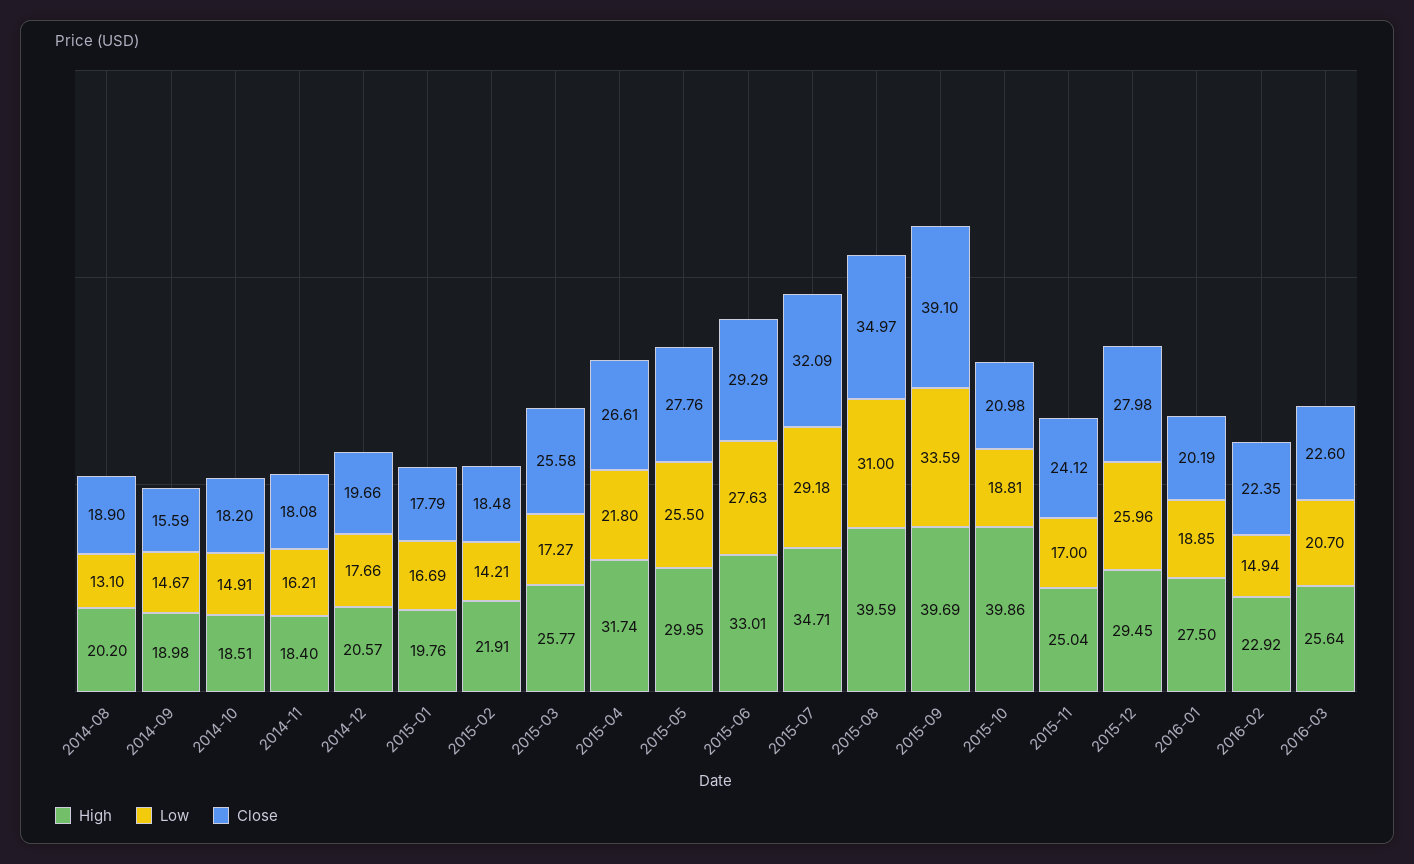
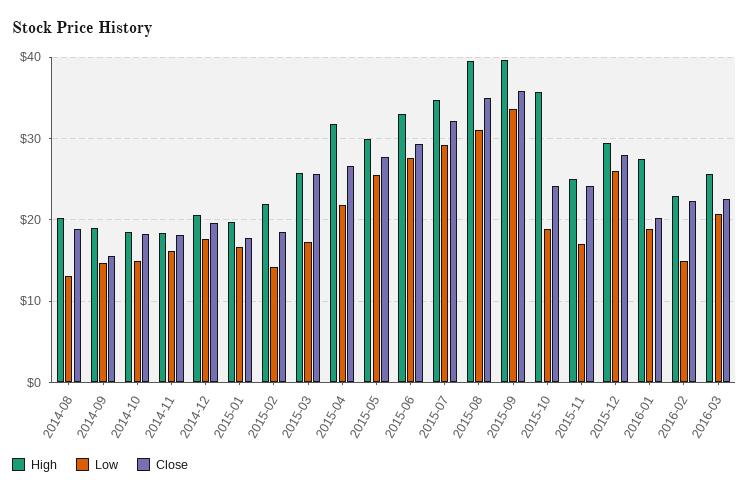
  {
    "High": {
      "2014-08": 20.2,
      "2014-09": 18.98,
      "2014-10": 18.51,
      "2014-11": 18.4,
      "2014-12": 20.57,
      "2015-01": 19.76,
      "2015-02": 21.91,
      "2015-03": 25.77,
      "2015-04": 31.74,
      "2015-05": 29.95,
      "2015-06": 33.01,
      "2015-07": 34.71,
      "2015-08": 39.59,
      "2015-09": 39.69,
-     "2015-10": 39.86,
+     "2015-10": 36,
      "2015-11": 25.04,
      "2015-12": 29.45,
      "2016-01": 27.5,
      "2016-02": 22.92,
      "2016-03": 25.64
    },
    "Low": {
      "2014-08": 13.1,
      "2014-09": 14.67,
      "2014-10": 14.91,
      "2014-11": 16.21,
      "2014-12": 17.66,
      "2015-01": 16.69,
      "2015-02": 14.21,
      "2015-03": 17.27,
      "2015-04": 21.8,
      "2015-05": 25.5,
      "2015-06": 27.63,
      "2015-07": 29.18,
      "2015-08": 31,
      "2015-09": 33.59,
      "2015-10": 18.81,
      "2015-11": 17,
      "2015-12": 25.96,
      "2016-01": 18.85,
      "2016-02": 14.94,
      "2016-03": 20.7
    },
    "Close": {
      "2014-08": 18.9,
      "2014-09": 15.59,
      "2014-10": 18.2,
      "2014-11": 18.08,
      "2014-12": 19.66,
      "2015-01": 17.79,
      "2015-02": 18.48,
      "2015-03": 25.58,
      "2015-04": 26.61,
      "2015-05": 27.76,
      "2015-06": 29.29,
      "2015-07": 32.09,
      "2015-08": 34.97,
-     "2015-09": 39.1,
+     "2015-09": 36,
-     "2015-10": 20.98,
+     "2015-10": 24,
      "2015-11": 24.12,
      "2015-12": 27.98,
      "2016-01": 20.19,
      "2016-02": 22.35,
      "2016-03": 22.6
    }
  }

